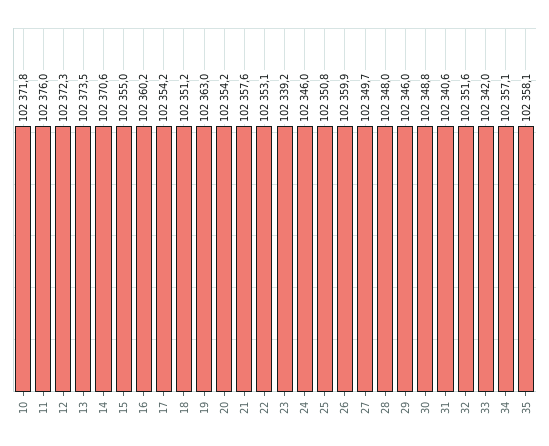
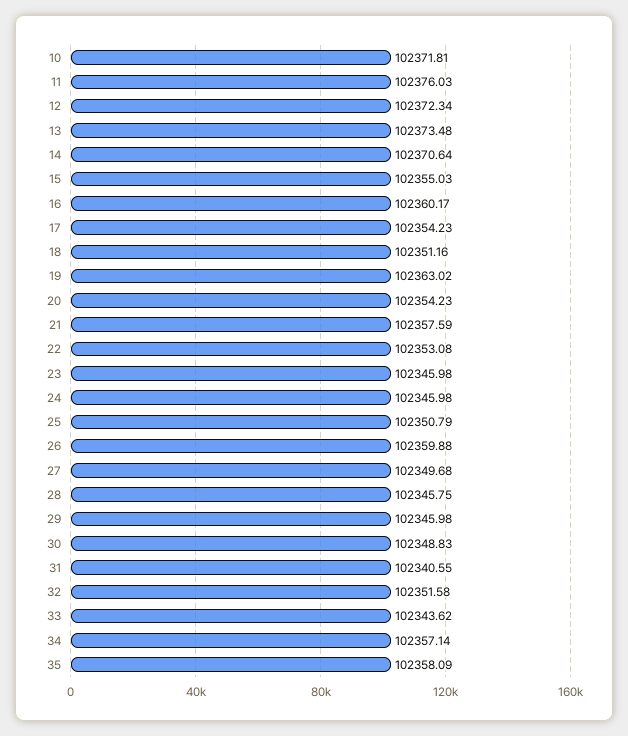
  {
    "10": 102371.81,
    "11": 102376.03,
    "12": 102372.34,
    "13": 102373.48,
    "14": 102370.64,
    "15": 102355.03,
    "16": 102360.17,
    "17": 102354.23,
    "18": 102351.16,
    "19": 102363.02,
    "20": 102354.23,
    "21": 102357.59,
    "22": 102353.08,
-   "23": 102339.2,
+   "23": 102345.98,
    "24": 102345.98,
    "25": 102350.79,
    "26": 102359.88,
    "27": 102349.68,
-   "28": 102348,
+   "28": 102345.75,
    "29": 102345.98,
    "30": 102348.83,
    "31": 102340.55,
    "32": 102351.58,
-   "33": 102342,
+   "33": 102343.62,
    "34": 102357.14,
    "35": 102358.09
  }

